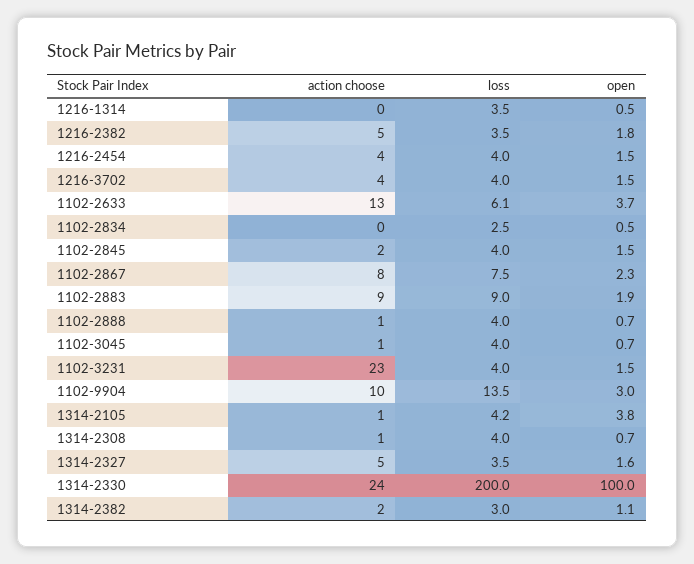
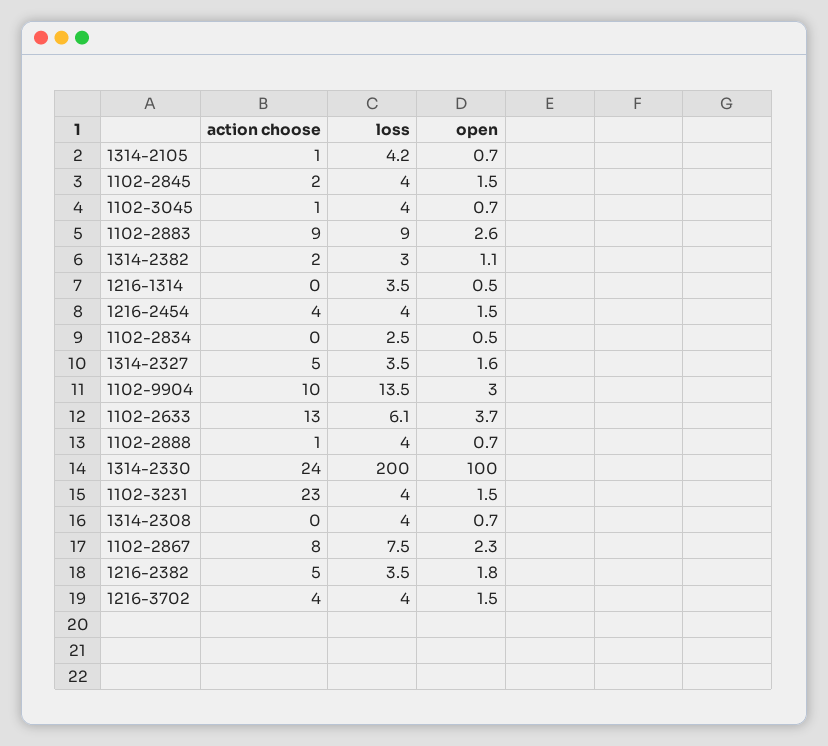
  {
    "action choose": {
      "1216-1314": 0,
      "1216-2382": 5,
      "1216-2454": 4,
      "1216-3702": 4,
      "1102-2633": 13,
      "1102-2834": 0,
      "1102-2845": 2,
      "1102-2867": 8,
      "1102-2883": 9,
      "1102-2888": 1,
      "1102-3045": 1,
      "1102-3231": 23,
      "1102-9904": 10,
      "1314-2105": 1,
-     "1314-2308": 1,
+     "1314-2308": 0,
      "1314-2327": 5,
      "1314-2330": 24,
      "1314-2382": 2
    },
    "loss": {
      "1216-1314": 3.5,
      "1216-2382": 3.5,
      "1216-2454": 4,
      "1216-3702": 4,
      "1102-2633": 6.1,
      "1102-2834": 2.5,
      "1102-2845": 4,
      "1102-2867": 7.5,
      "1102-2883": 9,
      "1102-2888": 4,
      "1102-3045": 4,
      "1102-3231": 4,
      "1102-9904": 13.5,
      "1314-2105": 4.2,
      "1314-2308": 4,
      "1314-2327": 3.5,
      "1314-2330": 200,
      "1314-2382": 3
    },
    "open": {
      "1216-1314": 0.5,
      "1216-2382": 1.8,
      "1216-2454": 1.5,
      "1216-3702": 1.5,
      "1102-2633": 3.7,
      "1102-2834": 0.5,
      "1102-2845": 1.5,
      "1102-2867": 2.3,
-     "1102-2883": 1.9,
+     "1102-2883": 2.6,
      "1102-2888": 0.7,
      "1102-3045": 0.7,
      "1102-3231": 1.5,
      "1102-9904": 3,
-     "1314-2105": 3.8,
+     "1314-2105": 0.7,
      "1314-2308": 0.7,
      "1314-2327": 1.6,
      "1314-2330": 100,
      "1314-2382": 1.1
    }
  }

